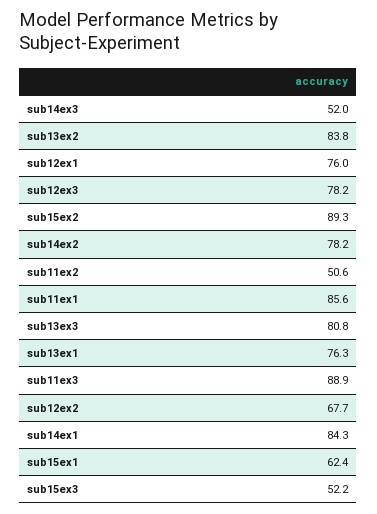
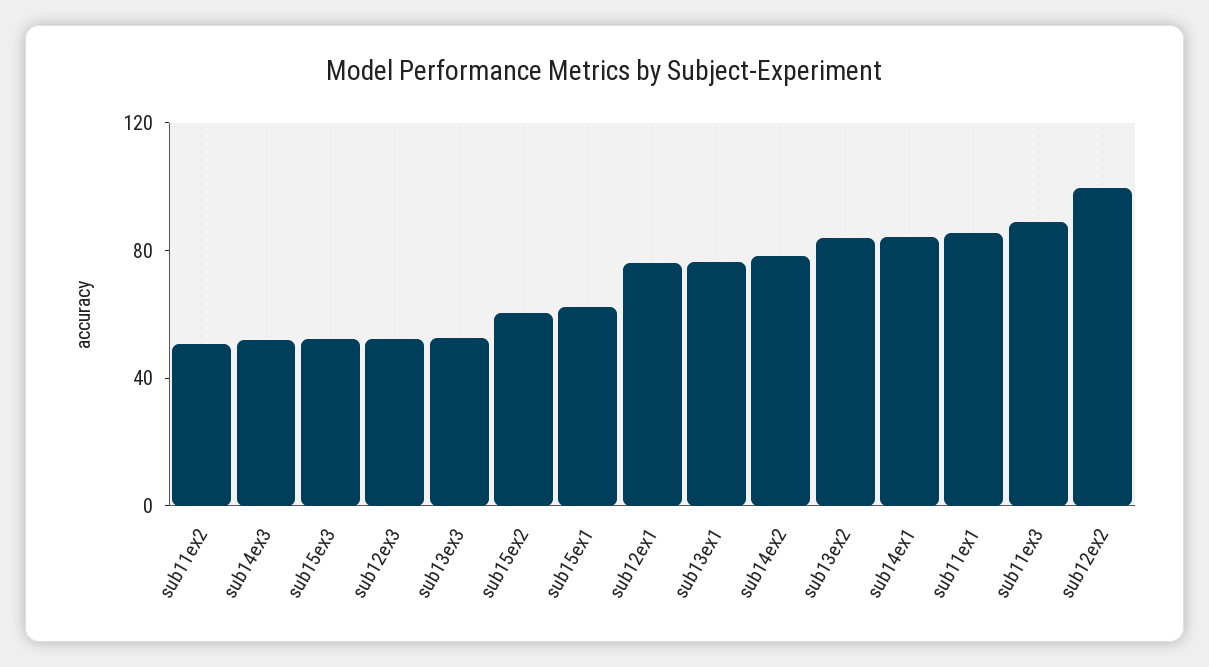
  {
    "sub14ex3": 52,
    "sub13ex2": 83.8,
    "sub12ex1": 76,
-   "sub12ex3": 78.2,
+   "sub12ex3": 50,
-   "sub15ex2": 89.3,
+   "sub15ex2": 60,
    "sub14ex2": 78.2,
    "sub11ex2": 50.6,
    "sub11ex1": 85.6,
-   "sub13ex3": 80.8,
+   "sub13ex3": 50,
    "sub13ex1": 76.3,
    "sub11ex3": 88.9,
-   "sub12ex2": 67.7,
+   "sub12ex2": 100,
    "sub14ex1": 84.3,
    "sub15ex1": 62.4,
    "sub15ex3": 52.2
  }

